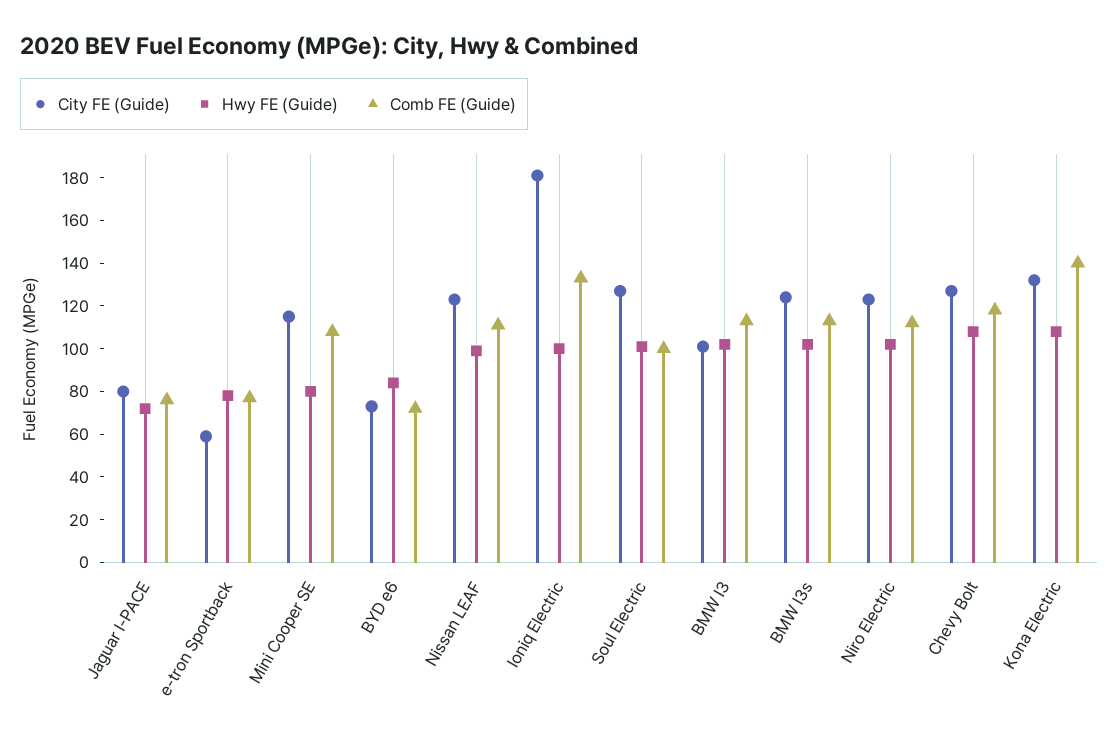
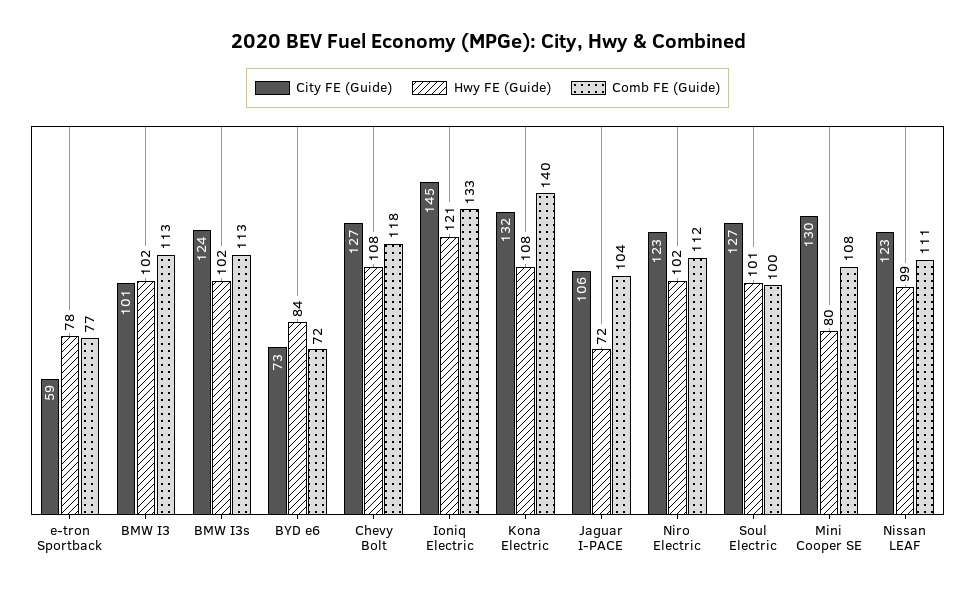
  {
    "City FE (Guide)": {
-     "Jaguar I-PACE": 80,
+     "Jaguar I-PACE": 106,
      "e-tron Sportback": 59,
-     "Mini Cooper SE": 115,
+     "Mini Cooper SE": 130,
      "BYD e6": 73,
      "Nissan LEAF": 123,
-     "Ioniq Electric": 180,
+     "Ioniq Electric": 145,
      "Soul Electric": 127,
      "BMW I3": 101,
      "BMW I3s": 124,
      "Niro Electric": 123,
      "Chevy Bolt": 127,
      "Kona Electric": 132
    },
    "Hwy FE (Guide)": {
      "Jaguar I-PACE": 72,
      "e-tron Sportback": 78,
      "Mini Cooper SE": 80,
      "BYD e6": 84,
      "Nissan LEAF": 99,
-     "Ioniq Electric": 100,
+     "Ioniq Electric": 121,
      "Soul Electric": 101,
      "BMW I3": 102,
      "BMW I3s": 102,
      "Niro Electric": 102,
      "Chevy Bolt": 108,
      "Kona Electric": 108
    },
    "Comb FE (Guide)": {
-     "Jaguar I-PACE": 75,
+     "Jaguar I-PACE": 104,
      "e-tron Sportback": 77,
      "Mini Cooper SE": 108,
      "BYD e6": 72,
      "Nissan LEAF": 111,
      "Ioniq Electric": 133,
      "Soul Electric": 100,
      "BMW I3": 113,
      "BMW I3s": 113,
      "Niro Electric": 112,
      "Chevy Bolt": 118,
      "Kona Electric": 140
    }
  }

